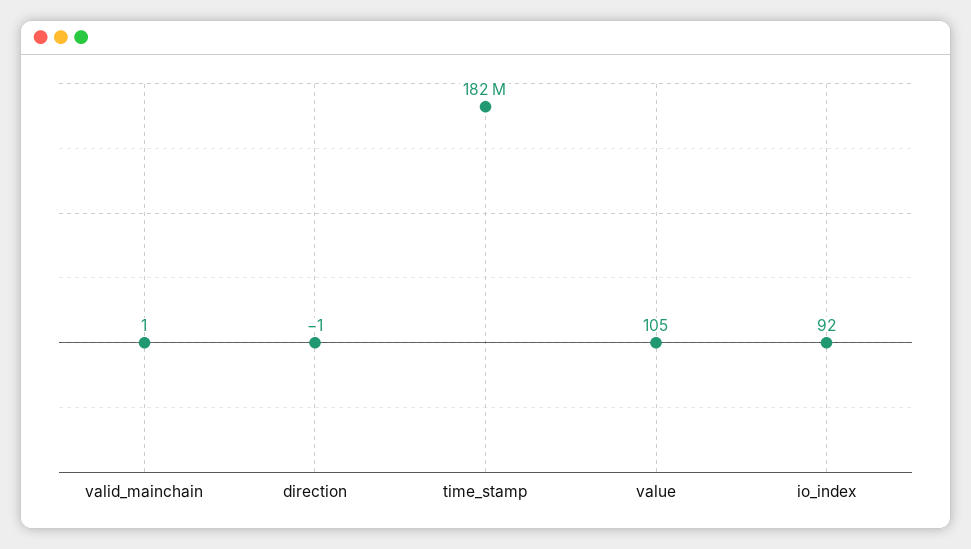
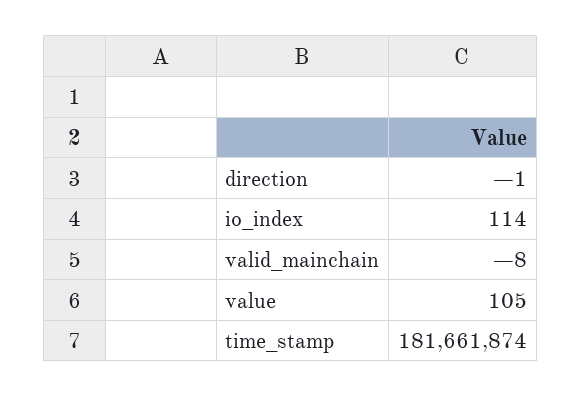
  {
-   "valid_mainchain": 1,
+   "valid_mainchain": -8,
    "direction": -1,
    "time_stamp": 181661874,
    "value": 105,
-   "io_index": 92
+   "io_index": 114
  }

